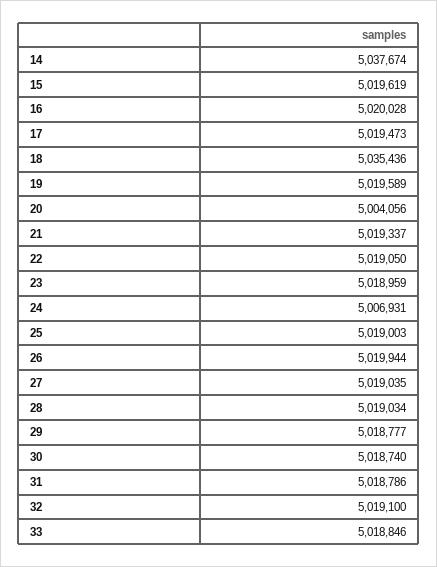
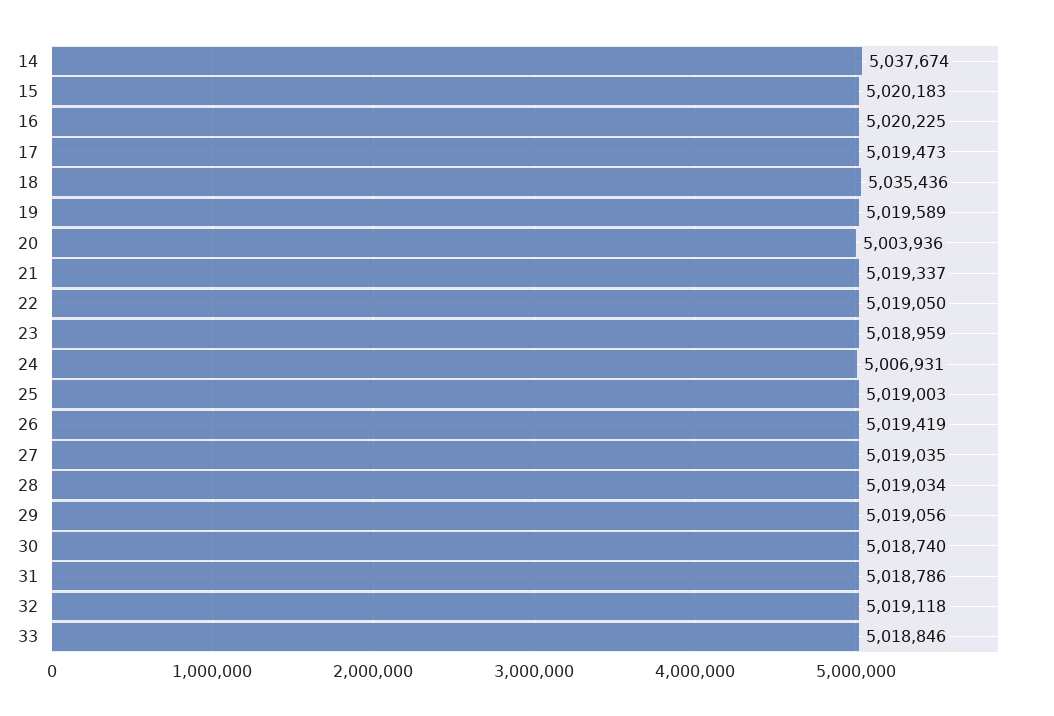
  {
    "14": 5037674,
-   "15": 5019619,
+   "15": 5020183,
-   "16": 5020028,
+   "16": 5020225,
    "17": 5019473,
    "18": 5035436,
    "19": 5019589,
-   "20": 5004056,
+   "20": 5003936,
    "21": 5019337,
    "22": 5019050,
    "23": 5018959,
    "24": 5006931,
    "25": 5019003,
-   "26": 5019944,
+   "26": 5019419,
    "27": 5019035,
    "28": 5019034,
-   "29": 5018777,
+   "29": 5019056,
    "30": 5018740,
    "31": 5018786,
-   "32": 5019100,
+   "32": 5019118,
    "33": 5018846
  }

